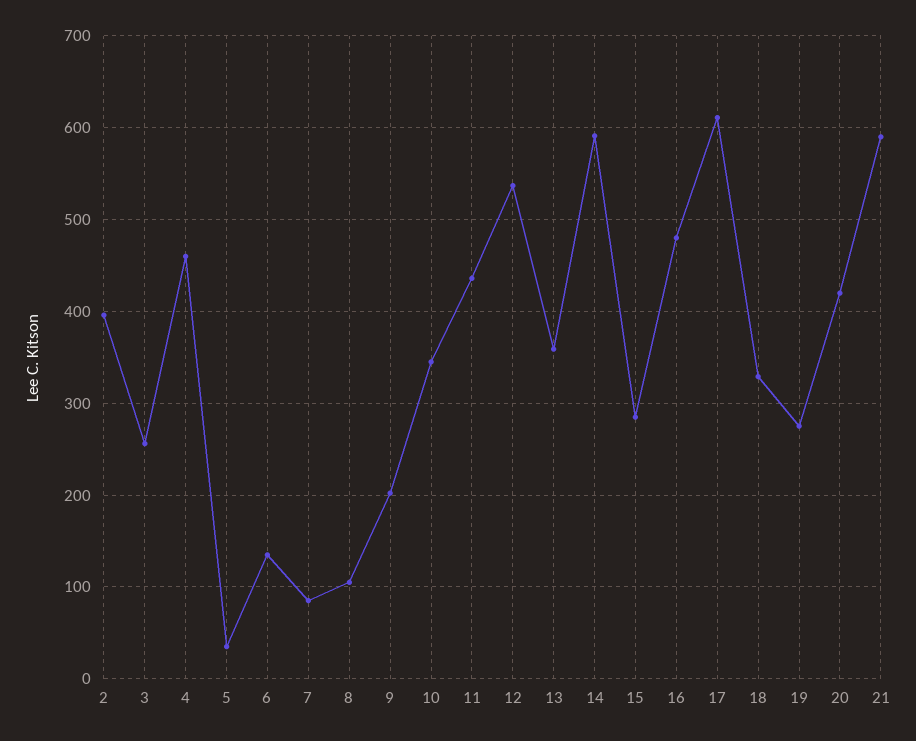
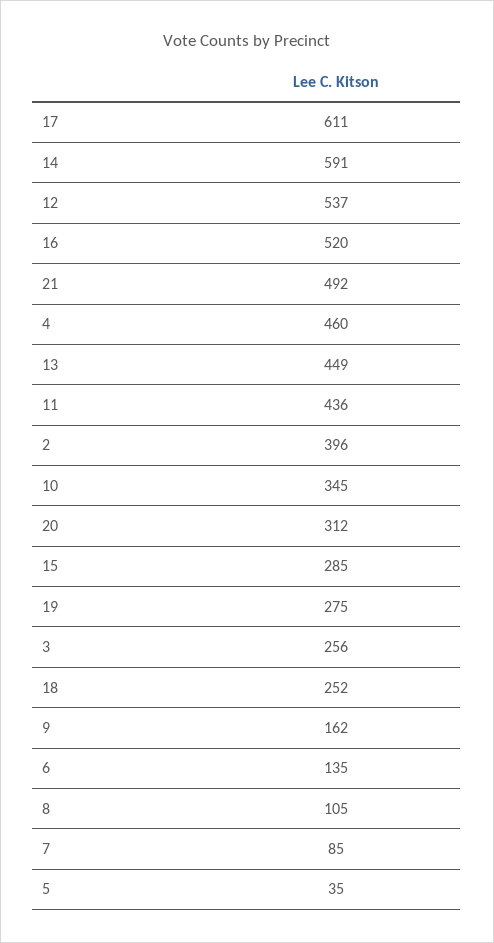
  {
    "2": 396,
    "3": 256,
    "4": 460,
    "5": 35,
    "6": 135,
    "7": 85,
    "8": 105,
-   "9": 200,
+   "9": 162,
    "10": 345,
    "11": 436,
    "12": 537,
-   "13": 360,
+   "13": 449,
    "14": 591,
    "15": 285,
-   "16": 480,
+   "16": 520,
    "17": 611,
-   "18": 330,
+   "18": 252,
    "19": 275,
-   "20": 420,
+   "20": 312,
-   "21": 590
+   "21": 492
  }

